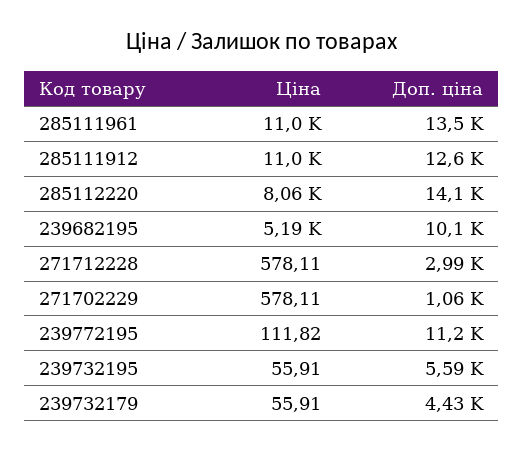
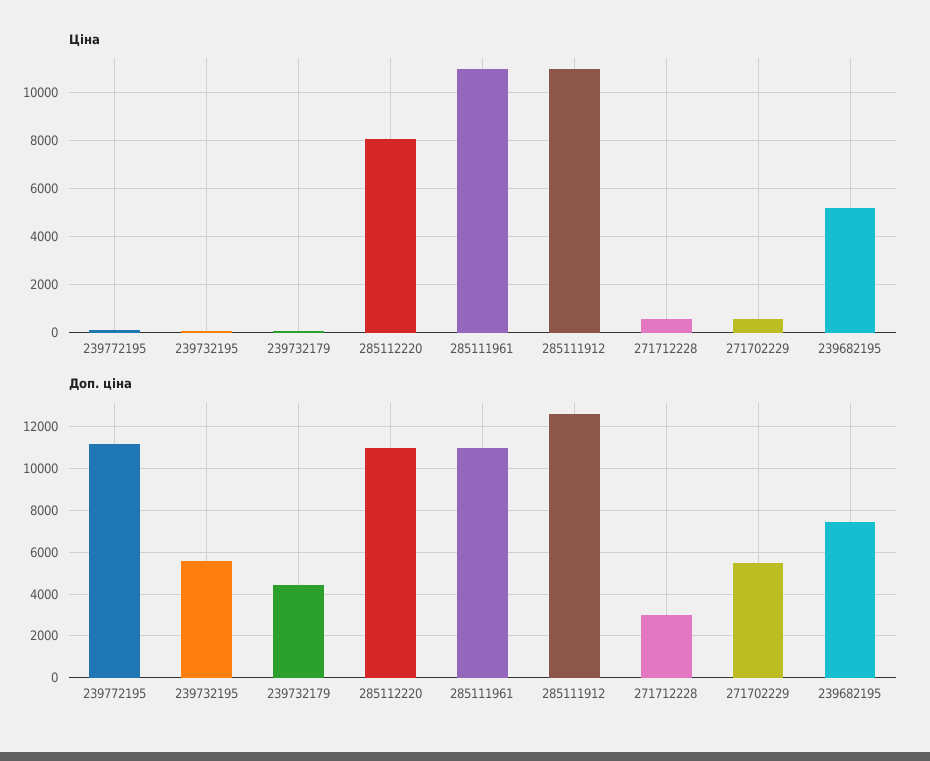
  {
    "Ціна": {
      "285111961": 11000,
      "285111912": 11000,
      "285112220": 8060,
      "239682195": 5190,
      "271712228": 578.11,
      "271702229": 578.11,
      "239772195": 111.82,
      "239732195": 55.91,
      "239732179": 55.91
    },
    "Доп. ціна": {
-     "285111961": 13500,
+     "285111961": 11000,
      "285111912": 12600,
-     "285112220": 14100,
+     "285112220": 11000,
-     "239682195": 10100,
+     "239682195": 7500,
      "271712228": 2990,
-     "271702229": 1060,
+     "271702229": 5500,
      "239772195": 11200,
      "239732195": 5590,
      "239732179": 4430
    }
  }

